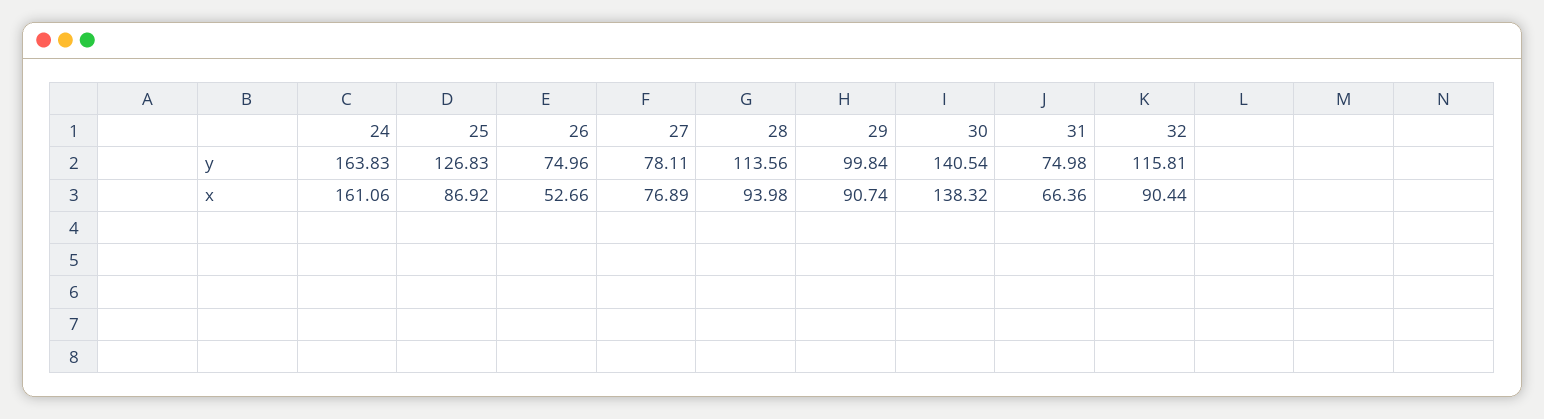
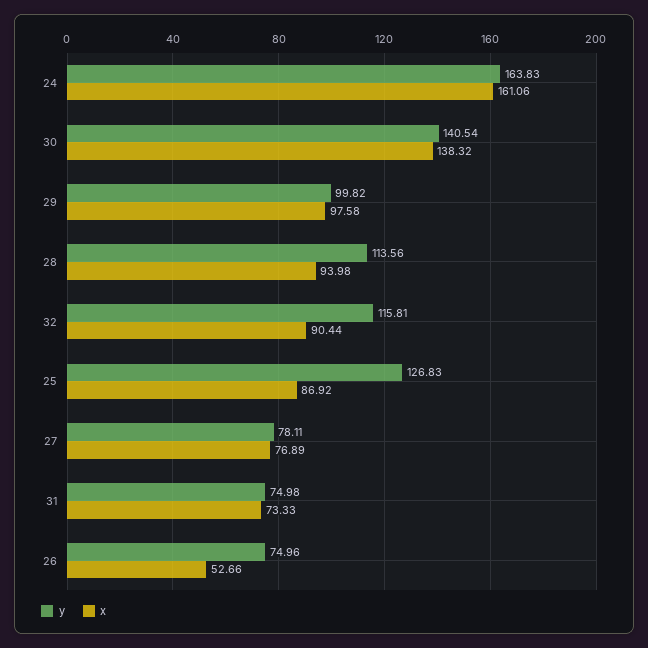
  {
    "y": {
      "24": 163.83,
      "25": 126.83,
      "26": 74.96,
      "27": 78.11,
      "28": 113.56,
-     "29": 99.84,
+     "29": 99.82,
      "30": 140.54,
      "31": 74.98,
      "32": 115.81
    },
    "x": {
      "24": 161.06,
      "25": 86.92,
      "26": 52.66,
      "27": 76.89,
      "28": 93.98,
-     "29": 90.74,
+     "29": 97.58,
      "30": 138.32,
-     "31": 66.36,
+     "31": 73.33,
      "32": 90.44
    }
  }

